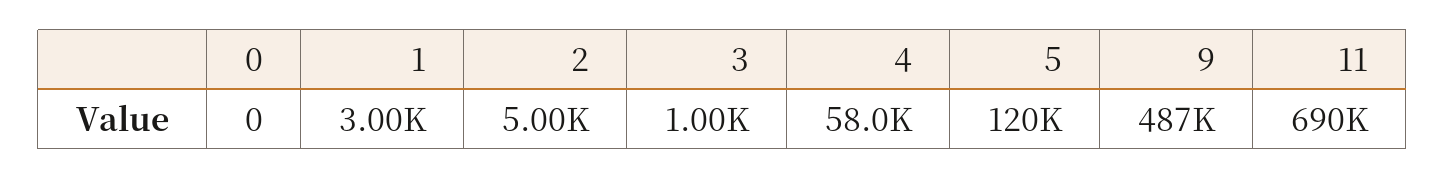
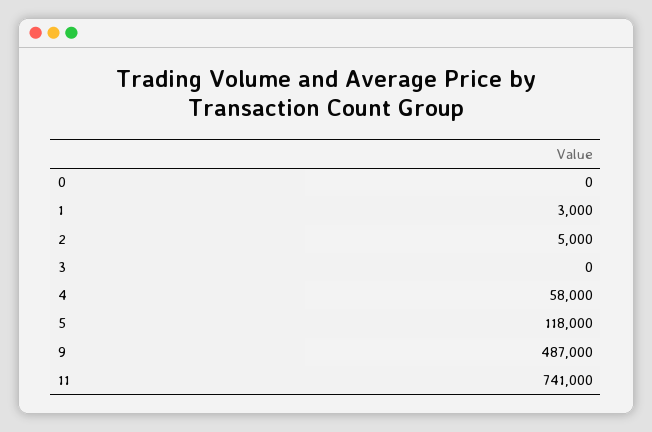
  {
    "0": 0,
    "1": 3000,
    "2": 5000,
-   "3": 1000,
+   "3": 0,
    "4": 58000,
-   "5": 120000,
+   "5": 118000,
    "9": 487000,
-   "11": 690000
+   "11": 741000
  }

